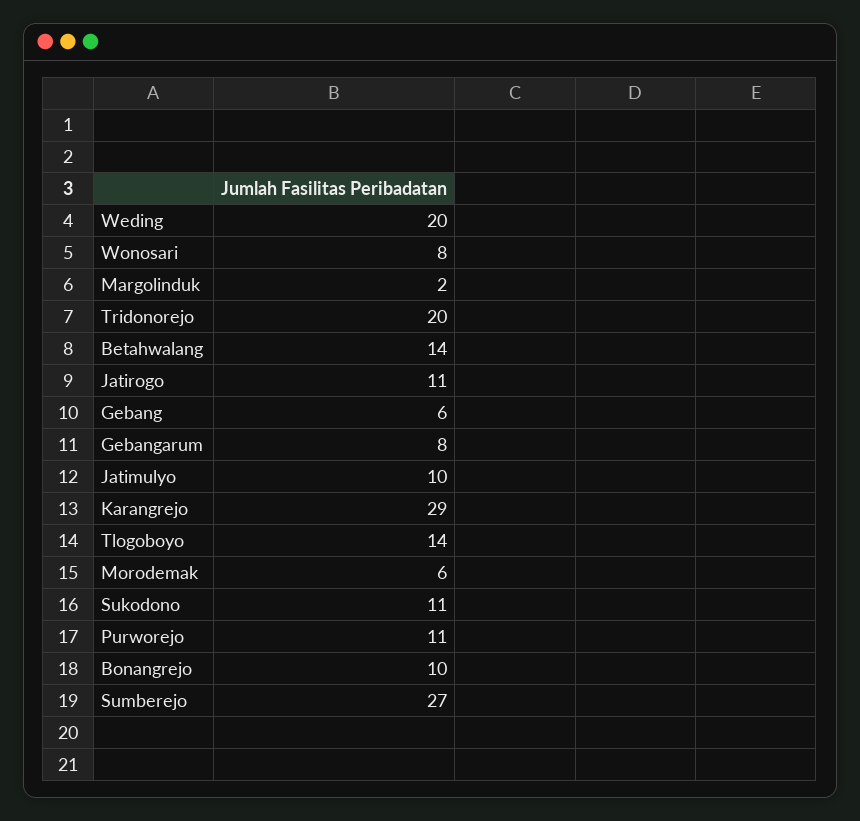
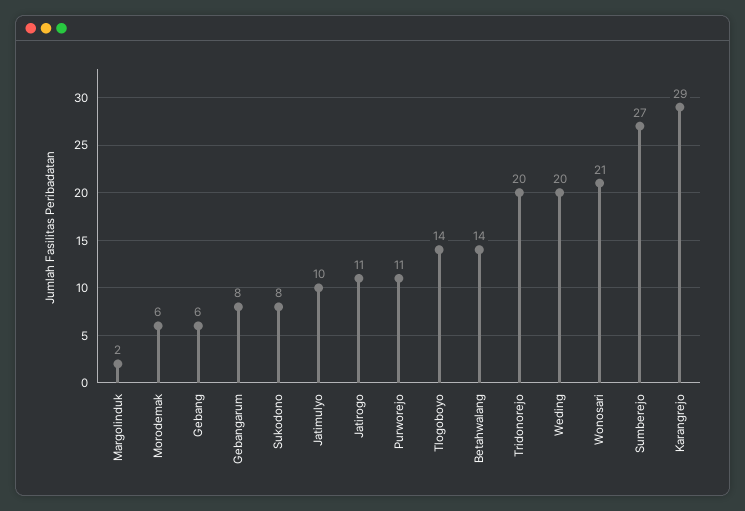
  {
    "Weding": 20,
-   "Wonosari": 8,
+   "Wonosari": 21,
    "Margolinduk": 2,
    "Tridonorejo": 20,
    "Betahwalang": 14,
    "Jatirogo": 11,
    "Gebang": 6,
    "Gebangarum": 8,
    "Jatimulyo": 10,
    "Karangrejo": 29,
    "Tlogoboyo": 14,
    "Morodemak": 6,
-   "Sukodono": 11,
+   "Sukodono": 8,
    "Purworejo": 11,
-   "Bonangrejo": 10,
    "Sumberejo": 27
  }

